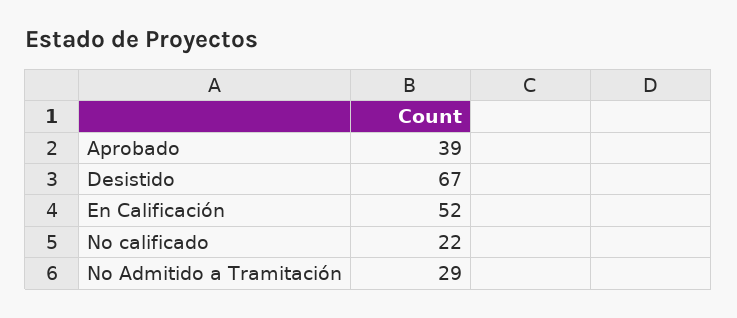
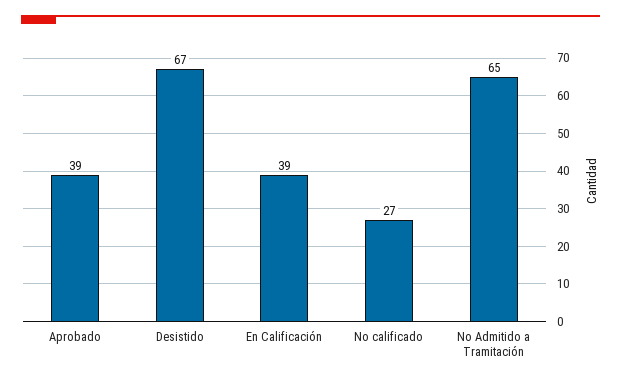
  {
    "Aprobado": 39,
    "Desistido": 67,
-   "En Calificación": 52,
+   "En Calificación": 39,
-   "No calificado": 22,
+   "No calificado": 27,
-   "No Admitido a Tramitación": 29
+   "No Admitido a Tramitación": 65
  }

